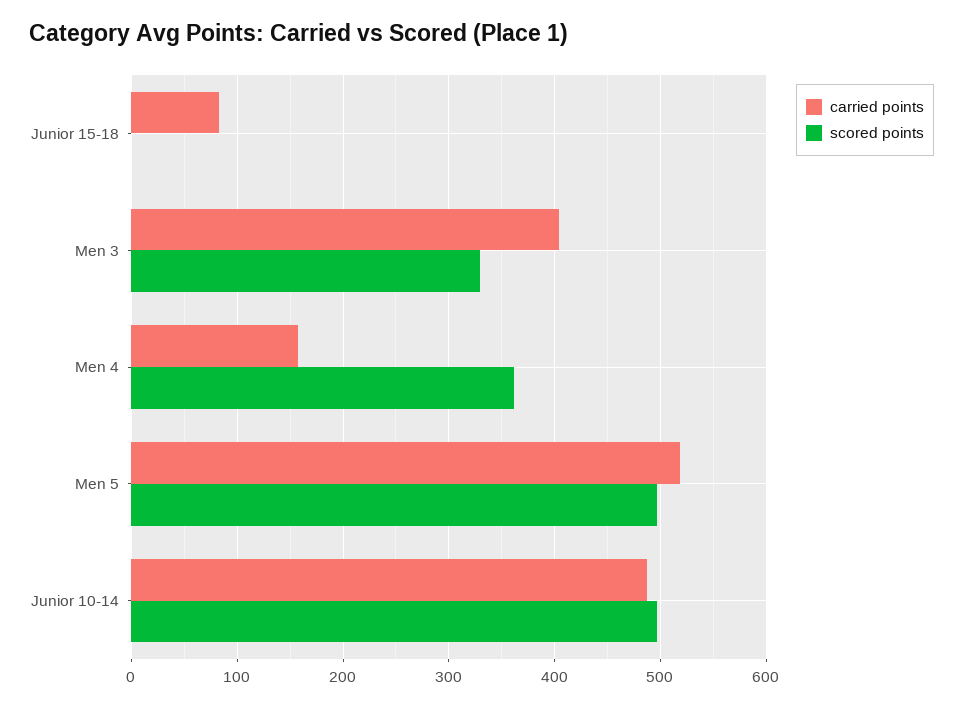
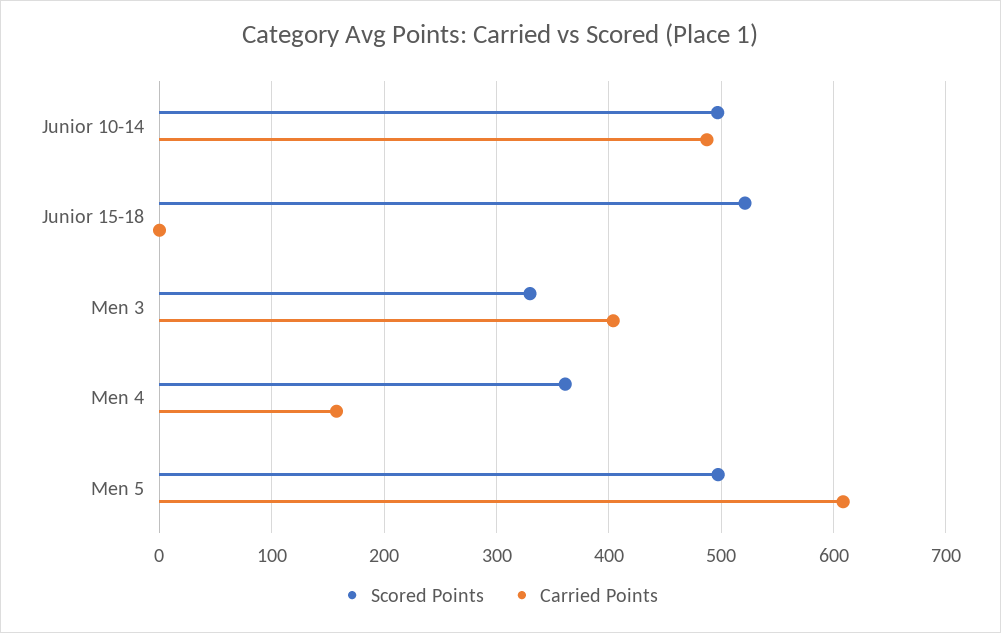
  {
    "carried points": {
-     "Junior 15-18": 80,
+     "Junior 15-18": 0,
      "Men 3": 400,
      "Men 4": 160,
-     "Men 5": 520,
+     "Men 5": 610,
      "Junior 10-14": 490
    },
    "scored points": {
-     "Junior 15-18": 0,
+     "Junior 15-18": 520,
      "Men 3": 330,
      "Men 4": 360,
      "Men 5": 500,
      "Junior 10-14": 500
    }
  }

